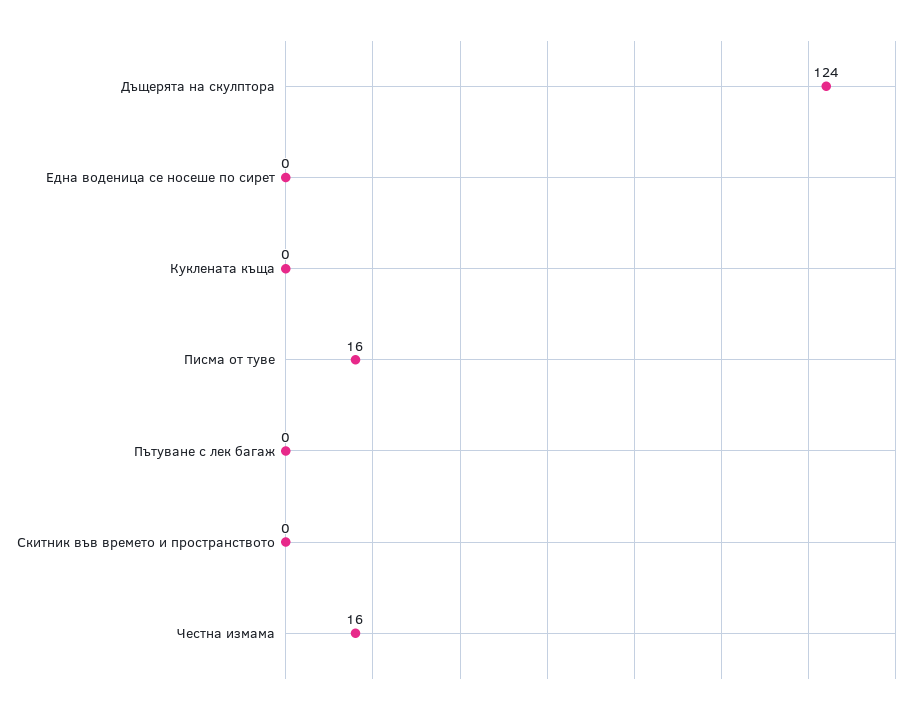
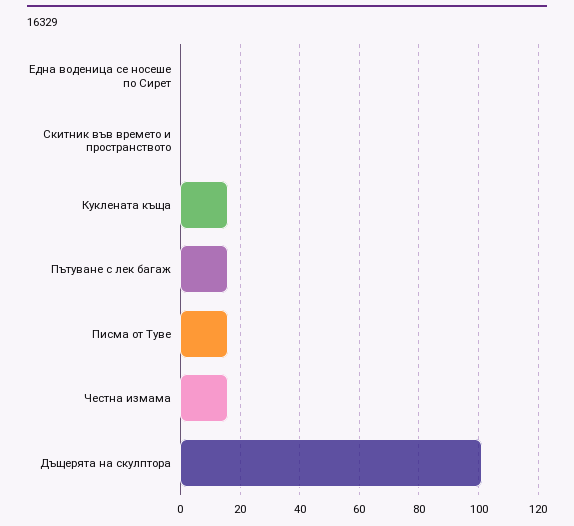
  {
-   "Дъщерята на скулптора": 124,
+   "Дъщерята на скулптора": 100,
    "Една воденица се носеше по сирет": 0,
-   "Куклената къща": 0,
+   "Куклената къща": 15,
    "Писма от туве": 16,
-   "Пътуване с лек багаж": 0,
+   "Пътуване с лек багаж": 15,
    "Скитник във времето и пространството": 0,
    "Честна измама": 16
  }

